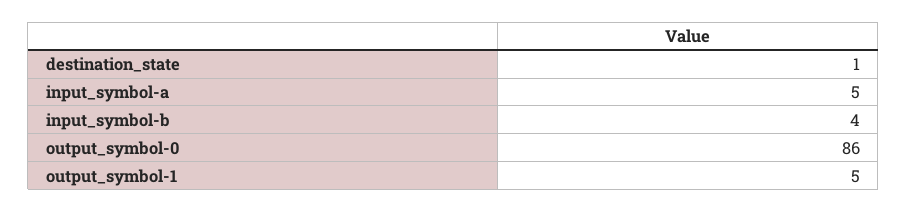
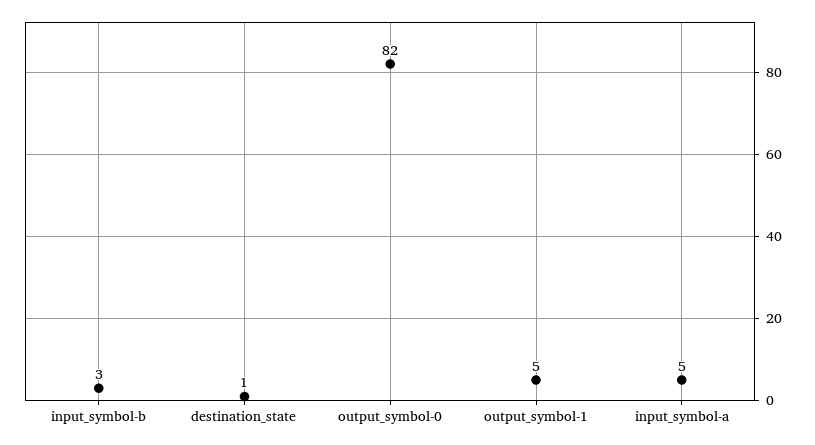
  {
    "destination_state": 1,
    "input_symbol-a": 5,
-   "input_symbol-b": 4,
+   "input_symbol-b": 3,
-   "output_symbol-0": 86,
+   "output_symbol-0": 82,
    "output_symbol-1": 5
  }

